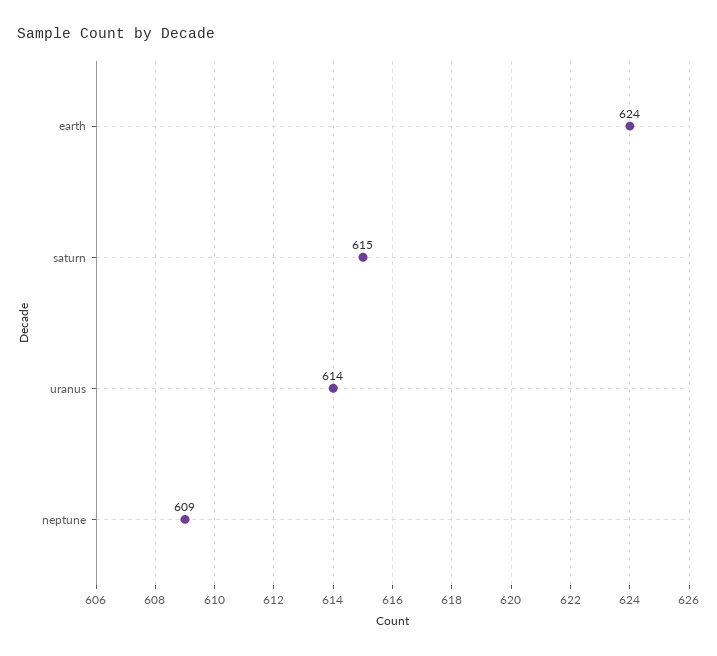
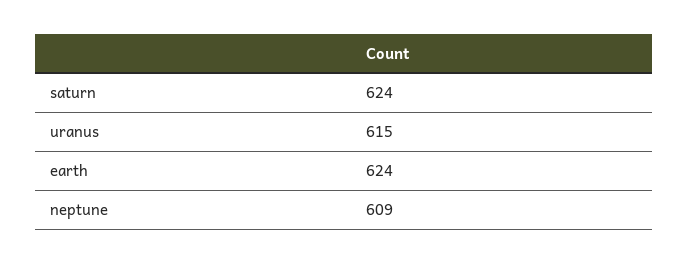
  {
    "earth": 624,
-   "saturn": 615,
+   "saturn": 624,
-   "uranus": 614,
+   "uranus": 615,
    "neptune": 609
  }

